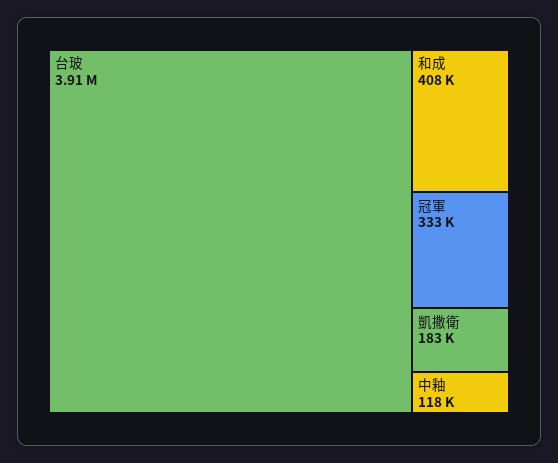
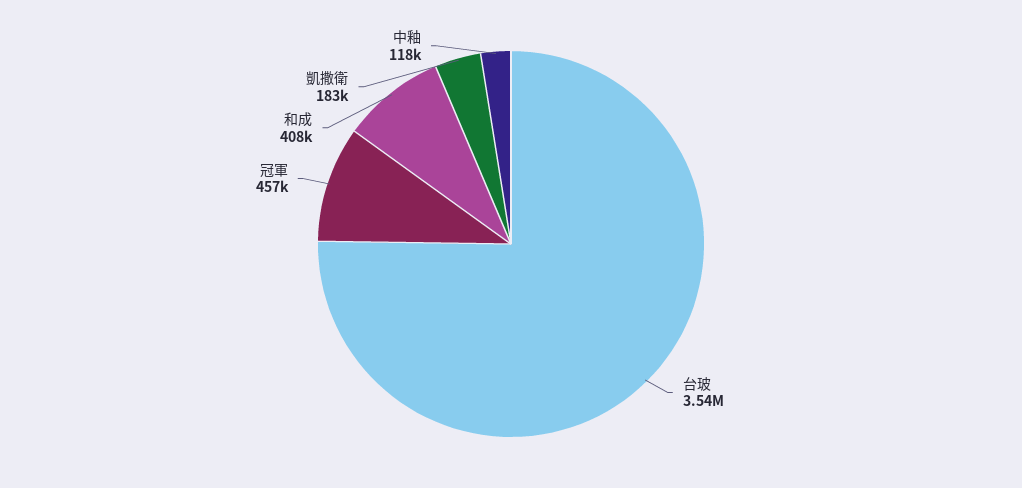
  {
-   "台玻": 3910000,
+   "台玻": 3540000,
    "和成": 408000,
-   "冠軍": 333000,
+   "冠軍": 457000,
    "凱撒衛": 183000,
    "中釉": 118000
  }

